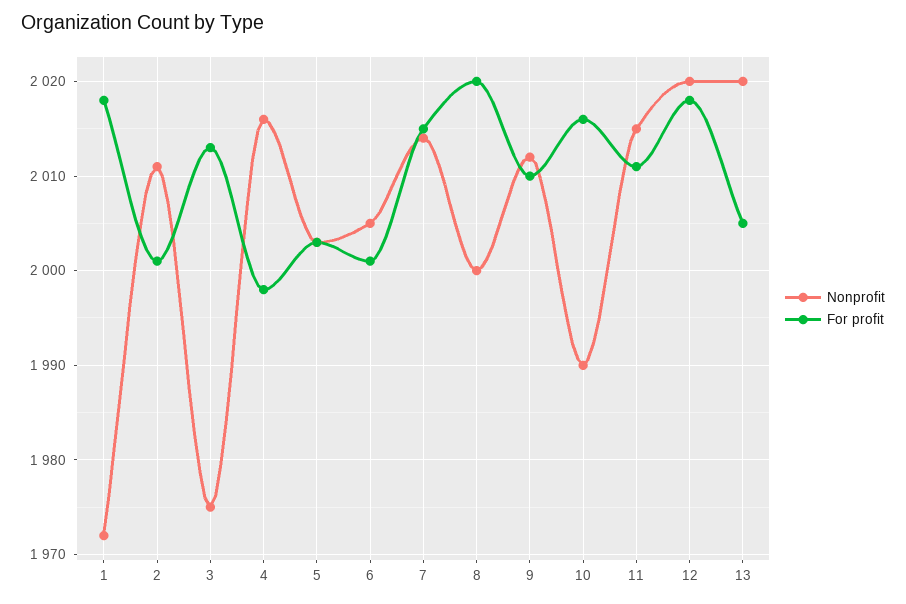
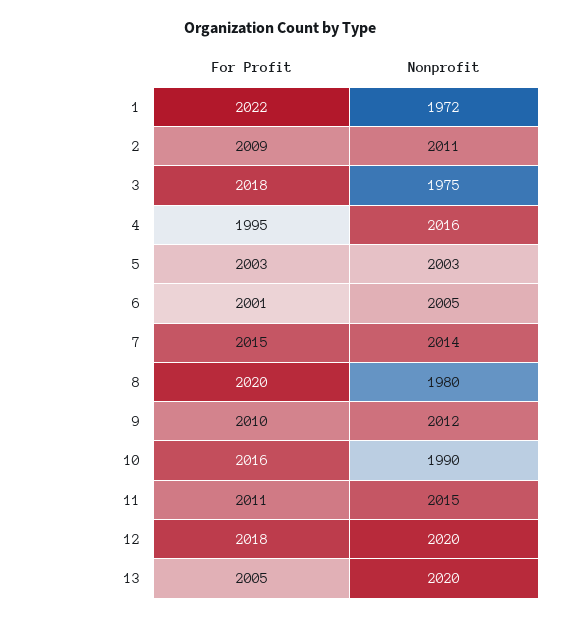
  {
    "Nonprofit": {
      "1": 1972,
      "2": 2011,
      "3": 1975,
      "4": 2016,
      "5": 2003,
      "6": 2005,
      "7": 2014,
-     "8": 2000,
+     "8": 1980,
      "9": 2012,
      "10": 1990,
      "11": 2015,
      "12": 2020,
      "13": 2020
    },
    "For profit": {
-     "1": 2018,
+     "1": 2022,
-     "2": 2001,
+     "2": 2009,
-     "3": 2013,
+     "3": 2018,
-     "4": 1998,
+     "4": 1995,
      "5": 2003,
      "6": 2001,
      "7": 2015,
      "8": 2020,
      "9": 2010,
      "10": 2016,
      "11": 2011,
      "12": 2018,
      "13": 2005
    }
  }

